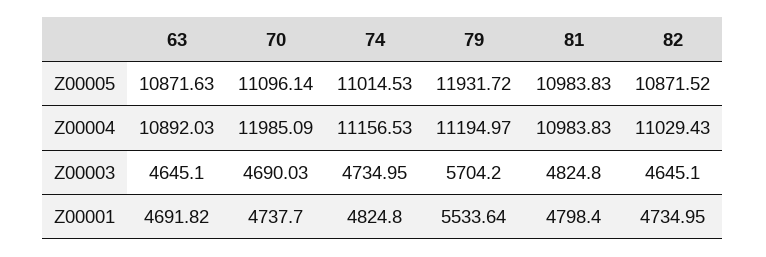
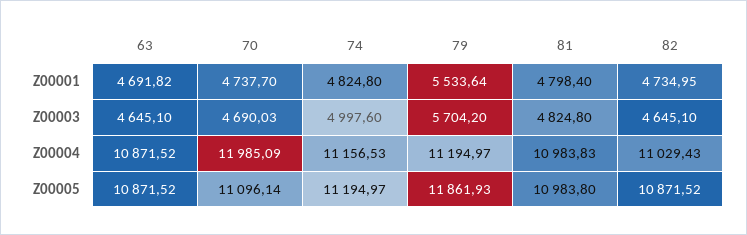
  {
    "63": {
-     "Z00005": 10871.63,
+     "Z00005": 10871.52,
-     "Z00004": 10892.03,
+     "Z00004": 10871.52,
      "Z00003": 4645.1,
      "Z00001": 4691.82
    },
    "70": {
      "Z00005": 11096.14,
      "Z00004": 11985.09,
      "Z00003": 4690.03,
      "Z00001": 4737.7
    },
    "74": {
-     "Z00005": 11014.53,
+     "Z00005": 11194.97,
      "Z00004": 11156.53,
-     "Z00003": 4734.95,
+     "Z00003": 4997.6,
      "Z00001": 4824.8
    },
    "79": {
-     "Z00005": 11931.72,
+     "Z00005": 11861.93,
      "Z00004": 11194.97,
      "Z00003": 5704.2,
      "Z00001": 5533.64
    },
    "81": {
-     "Z00005": 10983.83,
+     "Z00005": 10983.8,
      "Z00004": 10983.83,
      "Z00003": 4824.8,
      "Z00001": 4798.4
    },
    "82": {
      "Z00005": 10871.52,
      "Z00004": 11029.43,
      "Z00003": 4645.1,
      "Z00001": 4734.95
    }
  }

